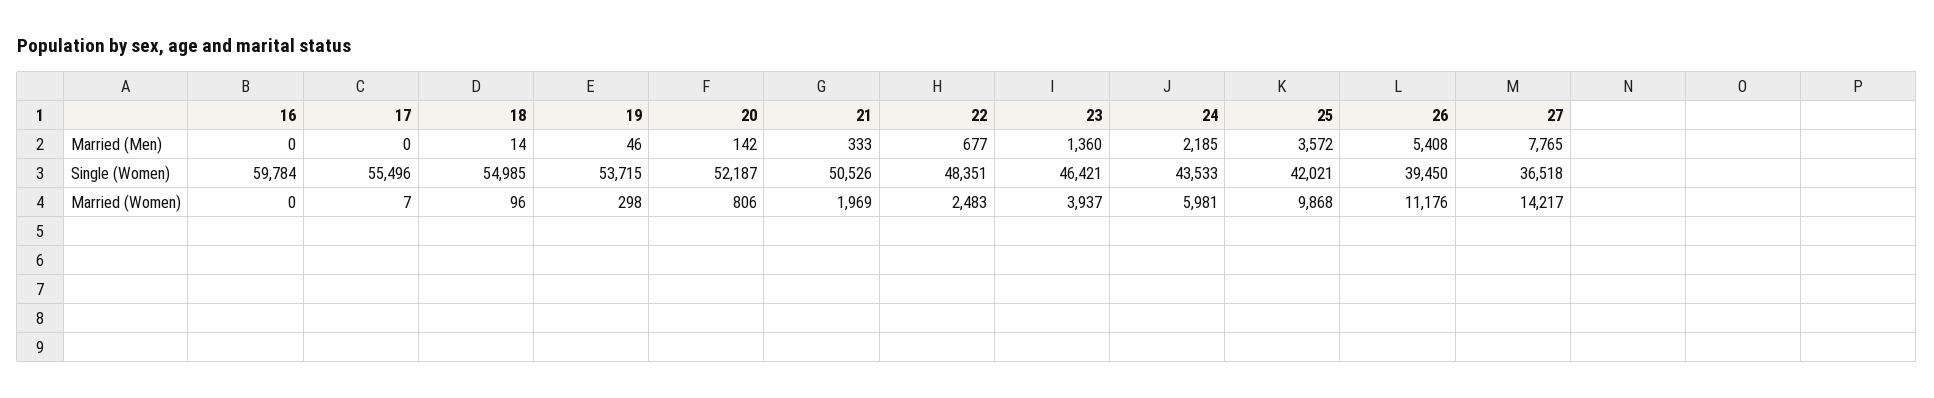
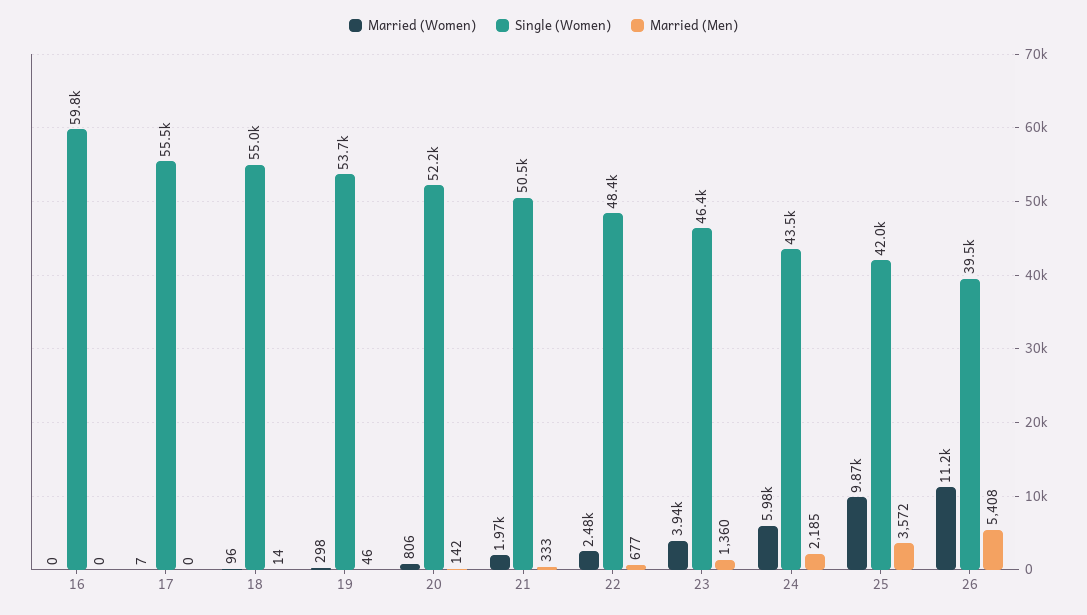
  {
    "Married (Men)": {
      "16": 0,
      "17": 0,
      "18": 14,
      "19": 46,
      "20": 142,
      "21": 333,
      "22": 677,
      "23": 1360,
      "24": 2185,
      "25": 3572,
-     "26": 5408,
+     "26": 5408
-     "27": 7765
    },
    "Single (Women)": {
      "16": 59784,
      "17": 55496,
      "18": 54985,
      "19": 53715,
      "20": 52187,
      "21": 50526,
      "22": 48351,
      "23": 46421,
      "24": 43533,
      "25": 42021,
-     "26": 39450,
+     "26": 39450
-     "27": 36518
    },
    "Married (Women)": {
      "16": 0,
      "17": 7,
      "18": 96,
      "19": 298,
      "20": 806,
      "21": 1969,
      "22": 2483,
      "23": 3937,
      "24": 5981,
      "25": 9868,
-     "26": 11176,
+     "26": 11176
-     "27": 14217
    }
  }

